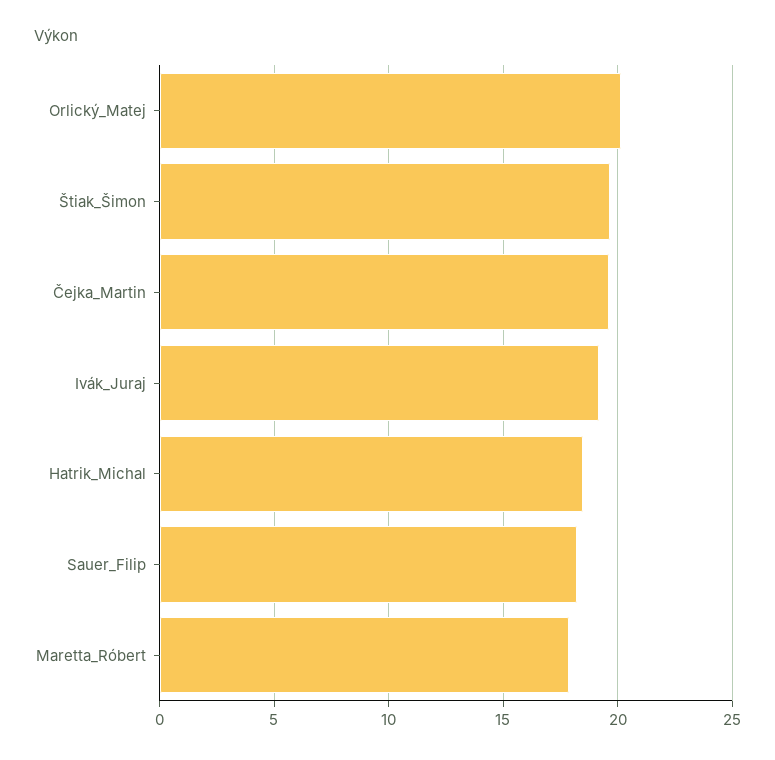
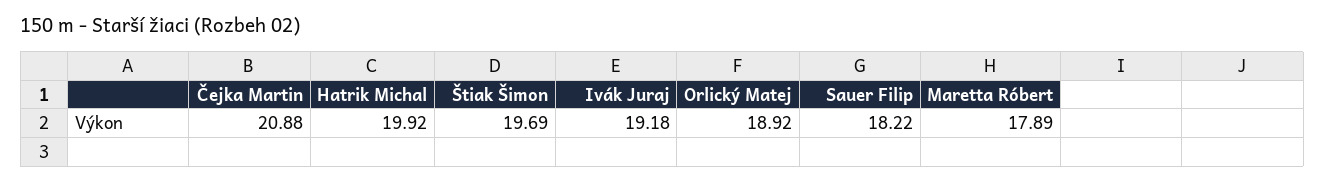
  {
-   "Orlický_Matej": 20,
+   "Orlický_Matej": 18.92,
    "Štiak_Šimon": 19.69,
-   "Čejka_Martin": 19.5,
+   "Čejka_Martin": 20.88,
    "Ivák_Juraj": 19.18,
-   "Hatrik_Michal": 18.5,
+   "Hatrik_Michal": 19.92,
    "Sauer_Filip": 18.22,
    "Maretta_Róbert": 17.89
  }

